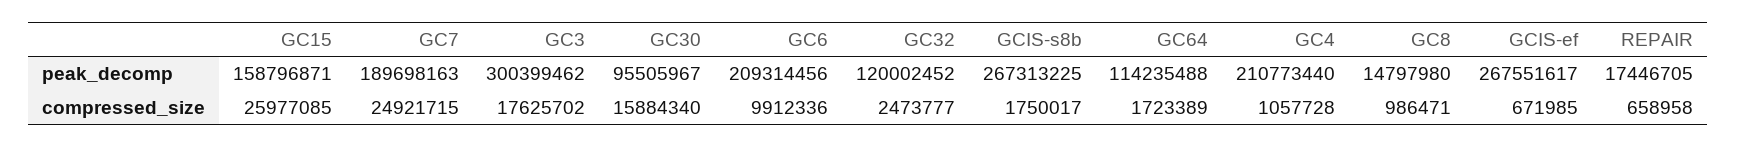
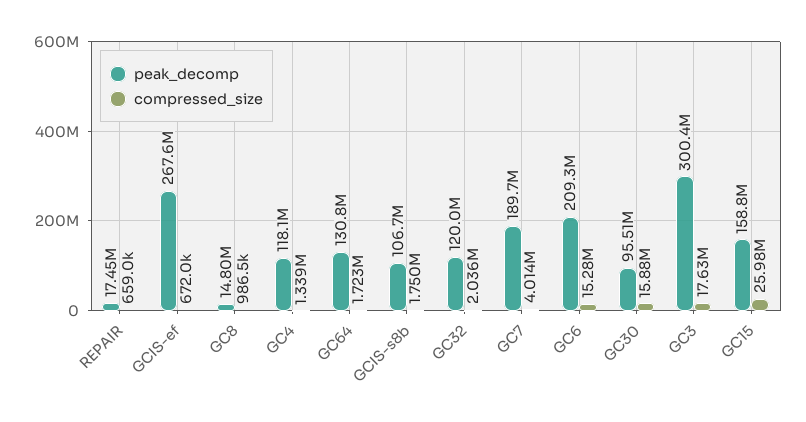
  {
    "peak_decomp": {
      "GC15": 158796871,
      "GC7": 189698163,
      "GC3": 300399462,
      "GC30": 95505967,
      "GC6": 209314456,
      "GC32": 120002452,
-     "GCIS-s8b": 267313225,
+     "GCIS-s8b": 106700000,
-     "GC64": 114235488,
+     "GC64": 130800000,
-     "GC4": 210773440,
+     "GC4": 118100000,
      "GC8": 14797980,
      "GCIS-ef": 267551617,
      "REPAIR": 17446705
    },
    "compressed_size": {
      "GC15": 25977085,
-     "GC7": 24921715,
+     "GC7": 4014000,
      "GC3": 17625702,
      "GC30": 15884340,
-     "GC6": 9912336,
+     "GC6": 15280000,
-     "GC32": 2473777,
+     "GC32": 2036000,
      "GCIS-s8b": 1750017,
      "GC64": 1723389,
-     "GC4": 1057728,
+     "GC4": 1339000,
      "GC8": 986471,
      "GCIS-ef": 671985,
      "REPAIR": 658958
    }
  }

